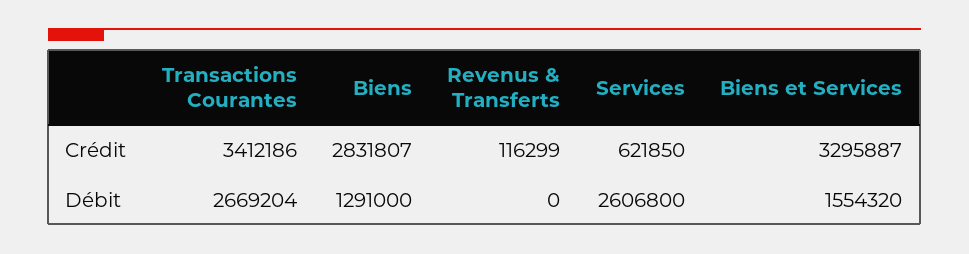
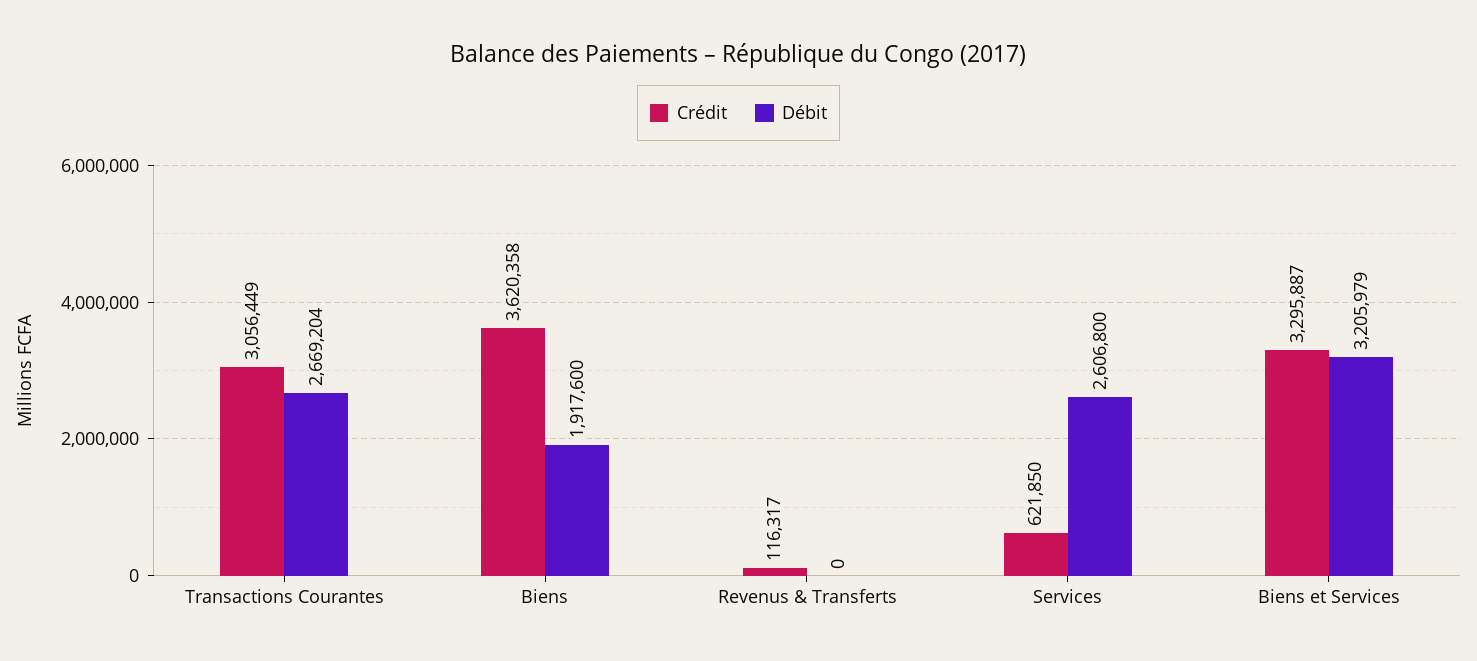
  {
    "Crédit": {
-     "Transactions Courantes": 3412186,
+     "Transactions Courantes": 3056449,
-     "Biens": 2831807,
+     "Biens": 3620358,
-     "Revenus & Transferts": 116299,
+     "Revenus & Transferts": 116317,
      "Services": 621850,
      "Biens et Services": 3295887
    },
    "Débit": {
      "Transactions Courantes": 2669204,
-     "Biens": 1291000,
+     "Biens": 1917600,
      "Revenus & Transferts": 0,
      "Services": 2606800,
-     "Biens et Services": 1554320
+     "Biens et Services": 3205979
    }
  }

